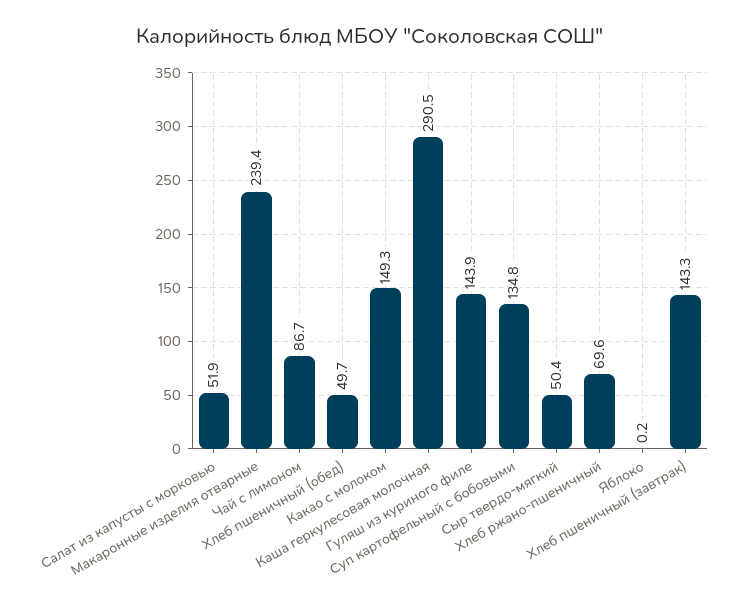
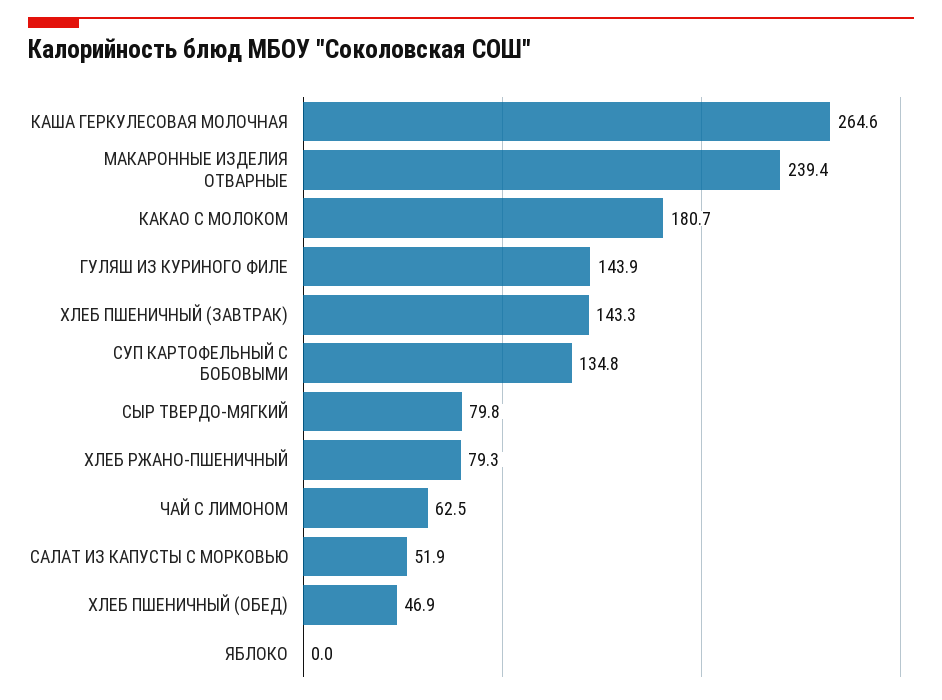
  {
    "Салат из капусты с морковью": 51.9,
    "Макаронные изделия отварные": 239.4,
-   "Чай с лимоном": 86.7,
+   "Чай с лимоном": 62.5,
-   "Хлеб пшеничный (обед)": 49.7,
+   "Хлеб пшеничный (обед)": 46.9,
-   "Какао с молоком": 149.3,
+   "Какао с молоком": 180.7,
-   "Каша геркулесовая молочная": 290.5,
+   "Каша геркулесовая молочная": 264.6,
    "Гуляш из куриного филе": 143.9,
    "Суп картофельный с бобовыми": 134.8,
-   "Сыр твердо-мягкий": 50.4,
+   "Сыр твердо-мягкий": 79.8,
-   "Хлеб ржано-пшеничный": 69.6,
+   "Хлеб ржано-пшеничный": 79.3,
-   "Яблоко": 0.2,
+   "Яблоко": 0,
    "Хлеб пшеничный (завтрак)": 143.3
  }

